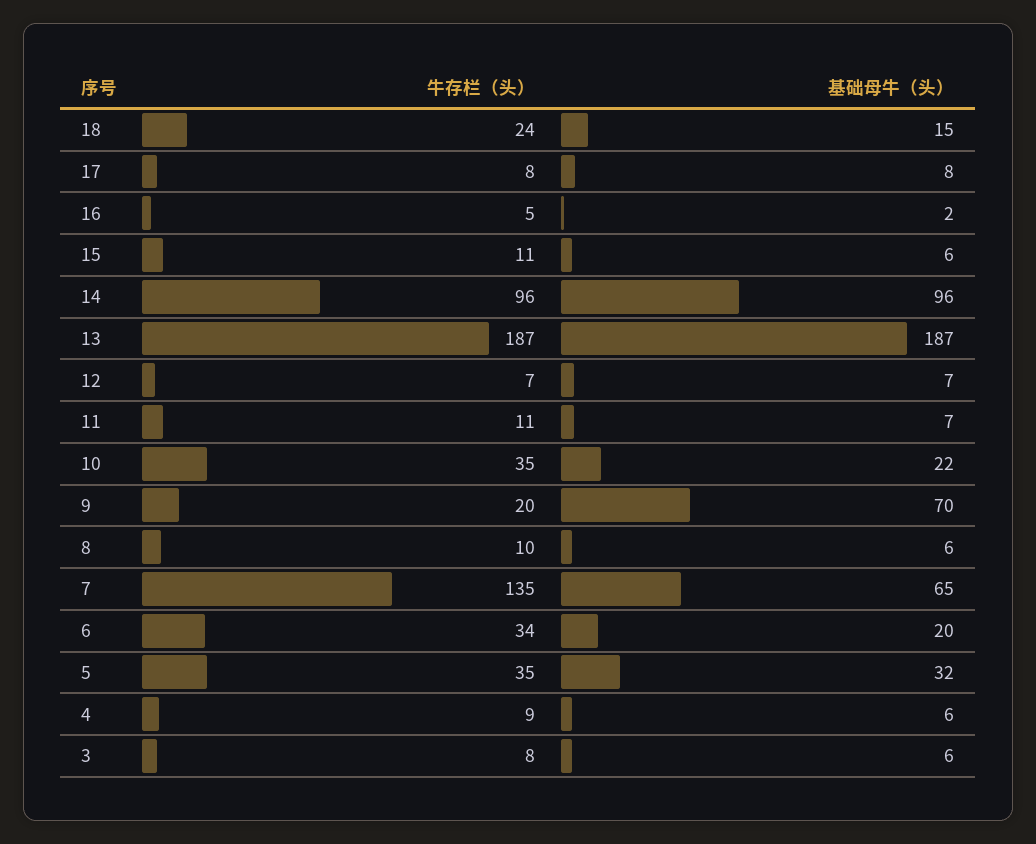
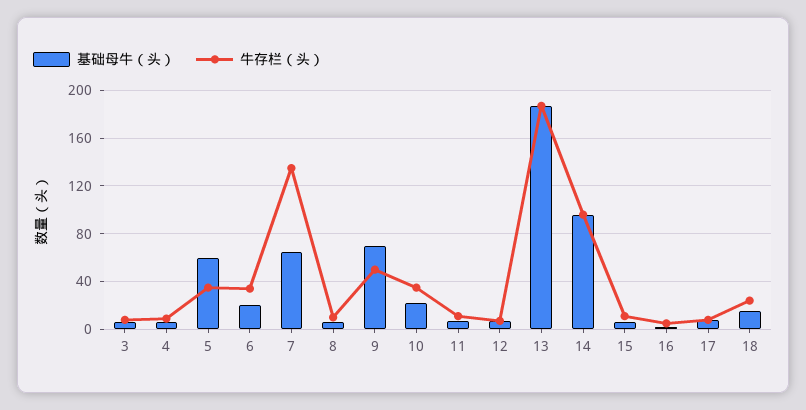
  {
    "牛存栏（头）": {
      "18": 24,
      "17": 8,
      "16": 5,
      "15": 11,
      "14": 96,
      "13": 187,
      "12": 7,
      "11": 11,
      "10": 35,
-     "9": 20,
+     "9": 50,
      "8": 10,
      "7": 135,
      "6": 34,
      "5": 35,
      "4": 9,
      "3": 8
    },
    "基础母牛（头）": {
      "18": 15,
      "17": 8,
      "16": 2,
      "15": 6,
      "14": 96,
      "13": 187,
      "12": 7,
      "11": 7,
      "10": 22,
      "9": 70,
      "8": 6,
      "7": 65,
      "6": 20,
-     "5": 32,
+     "5": 60,
      "4": 6,
      "3": 6
    }
  }

